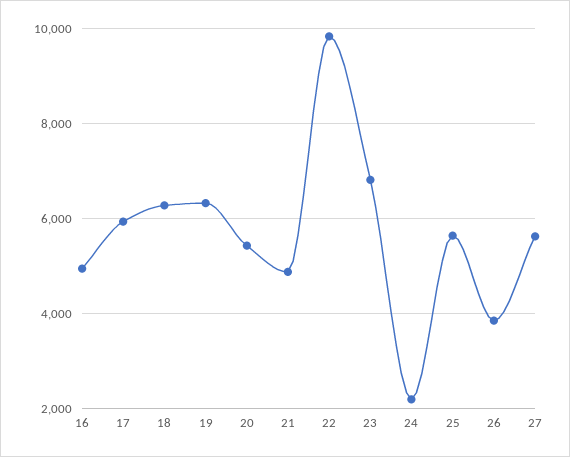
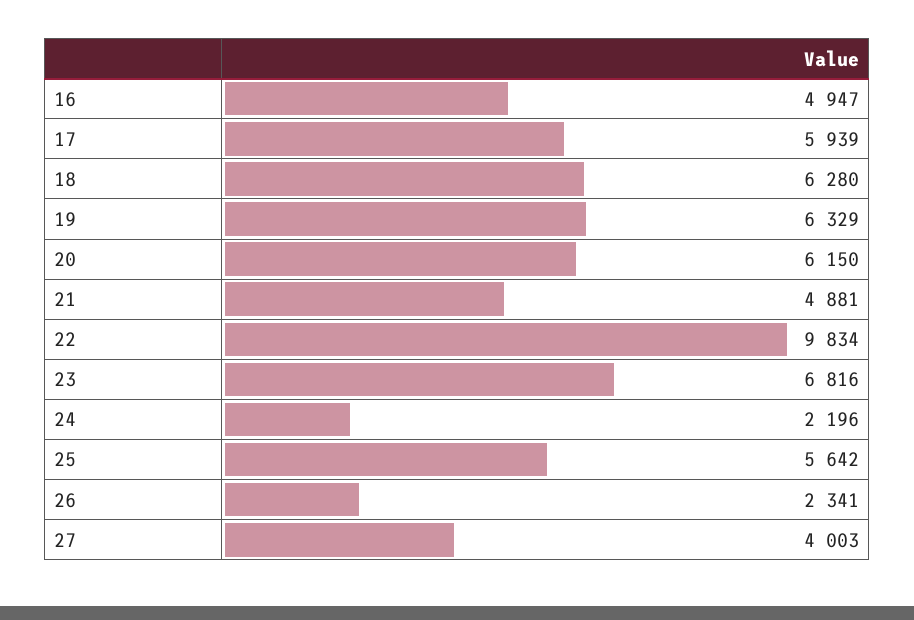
  {
    "16": 4947,
    "17": 5939,
    "18": 6280,
    "19": 6329,
-   "20": 5400,
+   "20": 6150,
    "21": 4881,
    "22": 9834,
    "23": 6816,
    "24": 2196,
    "25": 5642,
-   "26": 3800,
+   "26": 2341,
-   "27": 5600
+   "27": 4003
  }

